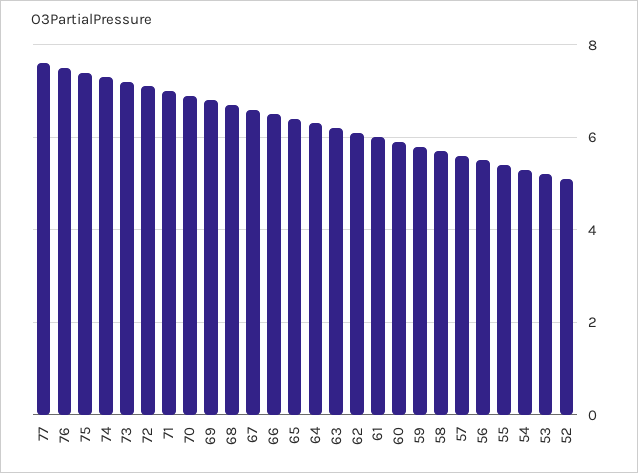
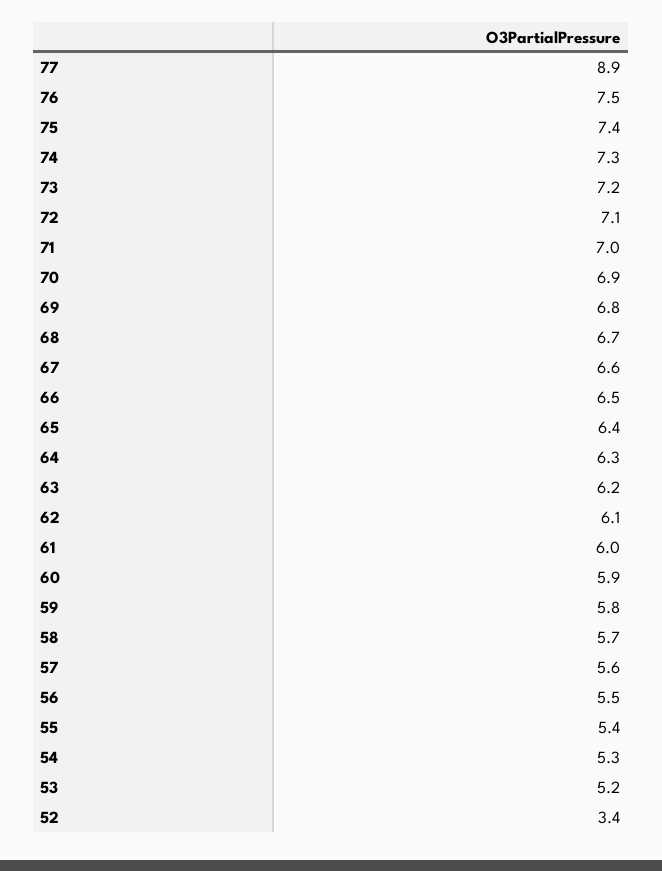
  {
-   "77": 7.5,
+   "77": 8.9,
    "76": 7.5,
    "75": 7.4,
    "74": 7.3,
    "73": 7.2,
    "72": 7.1,
    "71": 7,
    "70": 6.9,
    "69": 6.8,
    "68": 6.7,
    "67": 6.6,
    "66": 6.5,
    "65": 6.4,
    "64": 6.3,
    "63": 6.2,
    "62": 6.1,
    "61": 6,
    "60": 5.9,
    "59": 5.8,
    "58": 5.7,
    "57": 5.6,
    "56": 5.5,
    "55": 5.4,
    "54": 5.3,
    "53": 5.2,
-   "52": 5
+   "52": 3.4
  }

